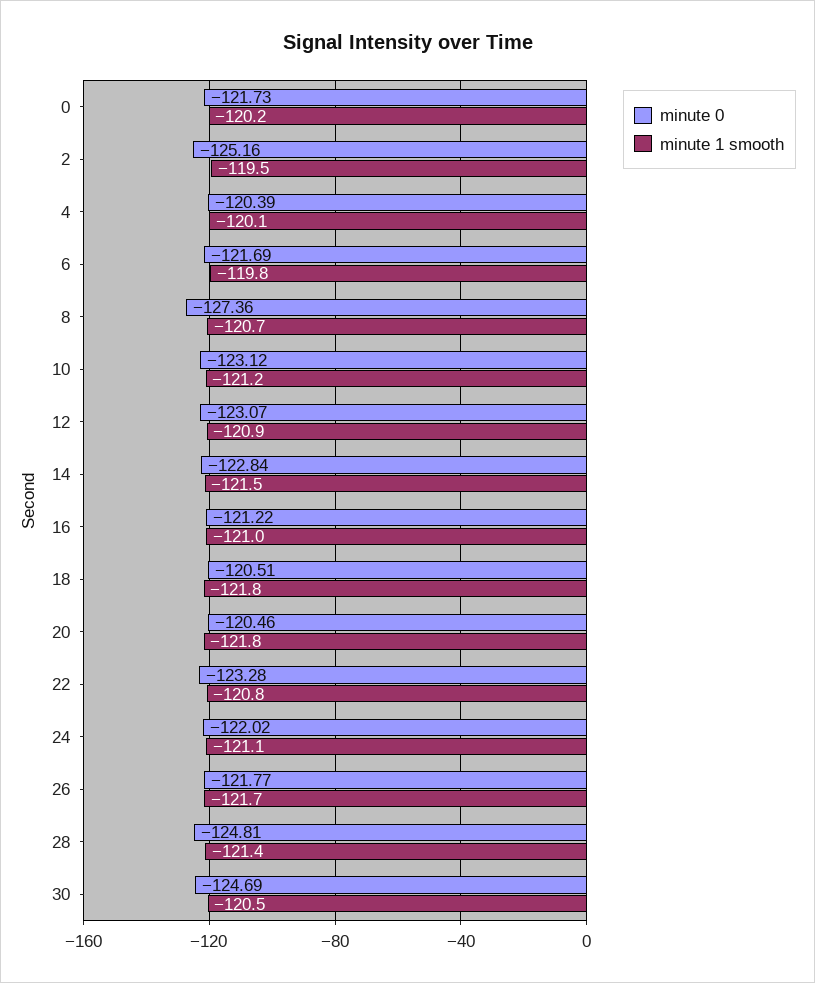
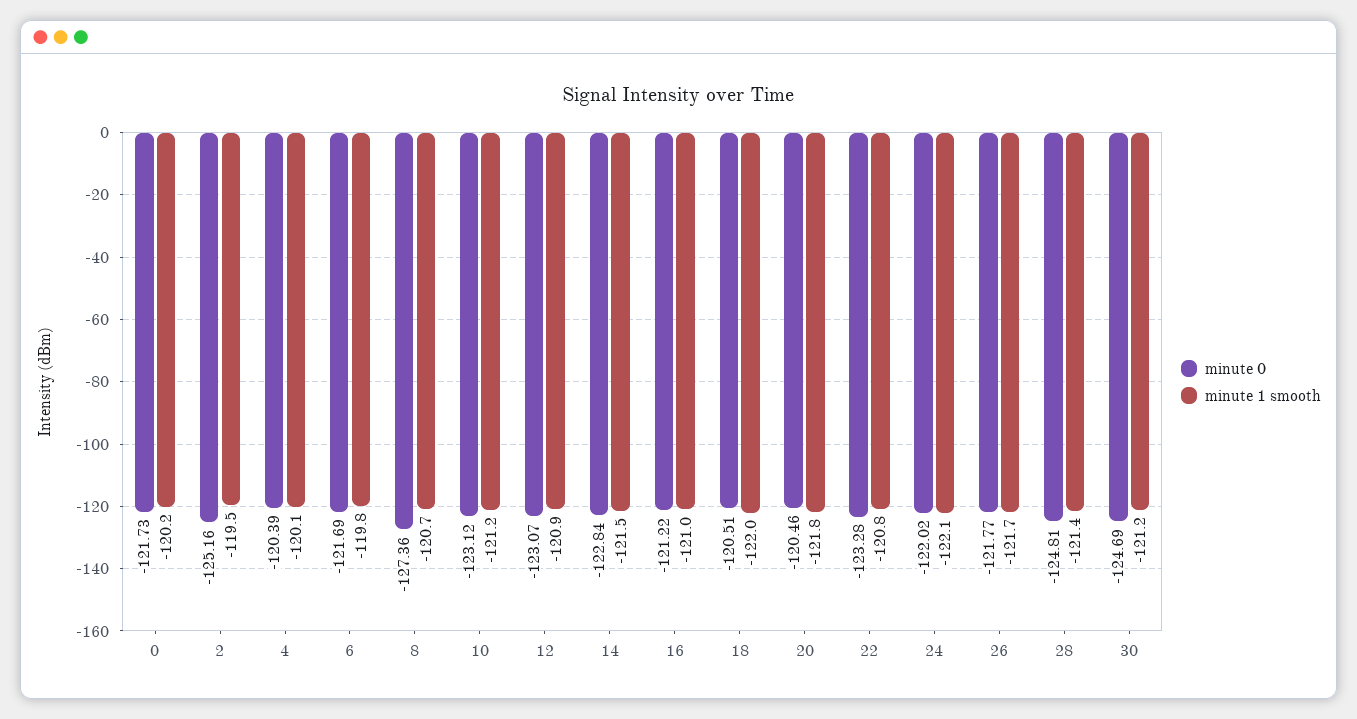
  {
    "minute 0": {
      "0": -121.73,
      "2": -125.16,
      "4": -120.39,
      "6": -121.69,
      "8": -127.36,
      "10": -123.12,
      "12": -123.07,
      "14": -122.84,
      "16": -121.22,
      "18": -120.51,
      "20": -120.46,
      "22": -123.28,
      "24": -122.02,
      "26": -121.77,
      "28": -124.81,
      "30": -124.69
    },
    "minute 1 smooth": {
      "0": -120.2,
      "2": -119.5,
      "4": -120.1,
      "6": -119.8,
      "8": -120.7,
      "10": -121.2,
      "12": -120.9,
      "14": -121.5,
      "16": -121,
-     "18": -121.8,
+     "18": -122,
      "20": -121.8,
      "22": -120.8,
-     "24": -121.1,
+     "24": -122.1,
      "26": -121.7,
      "28": -121.4,
-     "30": -120.5
+     "30": -121.2
    }
  }

